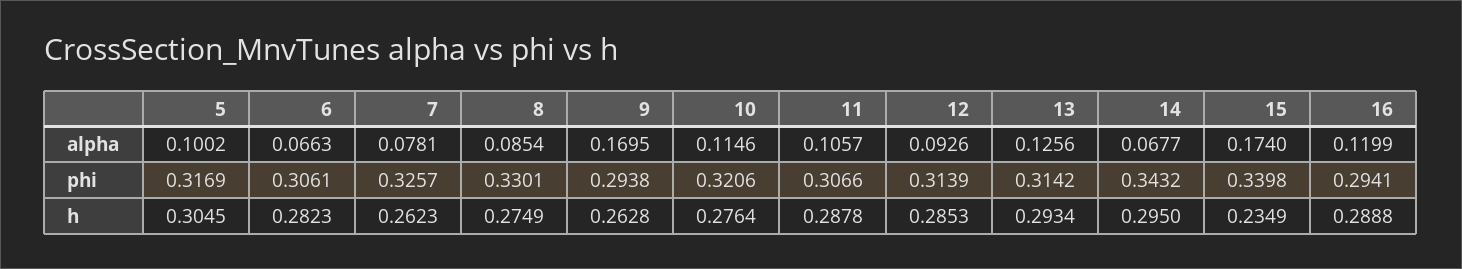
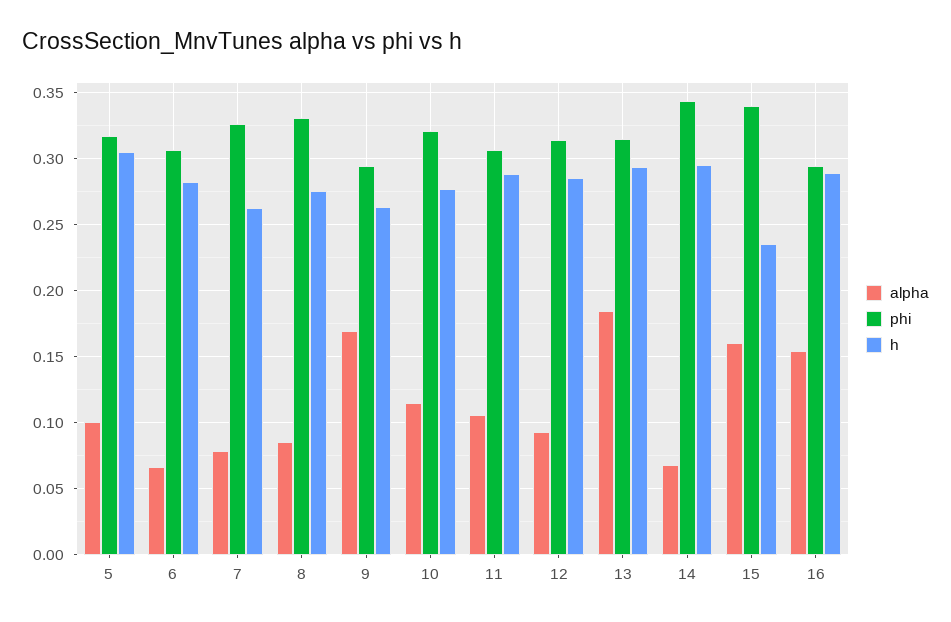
  {
    "alpha": {
      "5": 0.1002,
      "6": 0.0663,
      "7": 0.0781,
      "8": 0.0854,
      "9": 0.1695,
      "10": 0.1146,
      "11": 0.1057,
      "12": 0.0926,
-     "13": 0.1256,
+     "13": 0.185,
      "14": 0.0677,
-     "15": 0.174,
+     "15": 0.16,
-     "16": 0.1199
+     "16": 0.155
    },
    "phi": {
      "5": 0.3169,
      "6": 0.3061,
      "7": 0.3257,
      "8": 0.3301,
      "9": 0.2938,
      "10": 0.3206,
      "11": 0.3066,
      "12": 0.3139,
      "13": 0.3142,
      "14": 0.3432,
      "15": 0.3398,
      "16": 0.2941
    },
    "h": {
      "5": 0.3045,
      "6": 0.2823,
      "7": 0.2623,
      "8": 0.2749,
      "9": 0.2628,
      "10": 0.2764,
      "11": 0.2878,
      "12": 0.2853,
      "13": 0.2934,
      "14": 0.295,
      "15": 0.2349,
      "16": 0.2888
    }
  }

